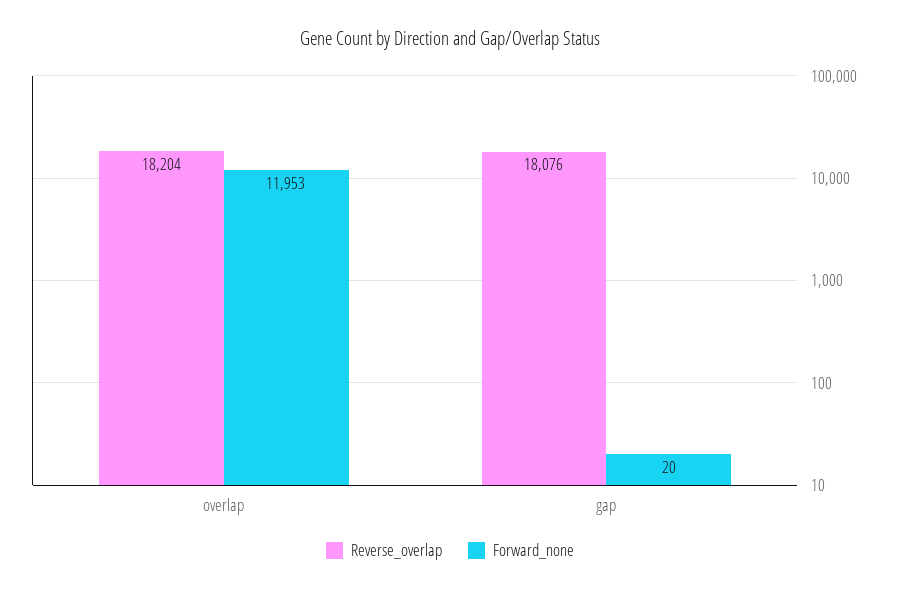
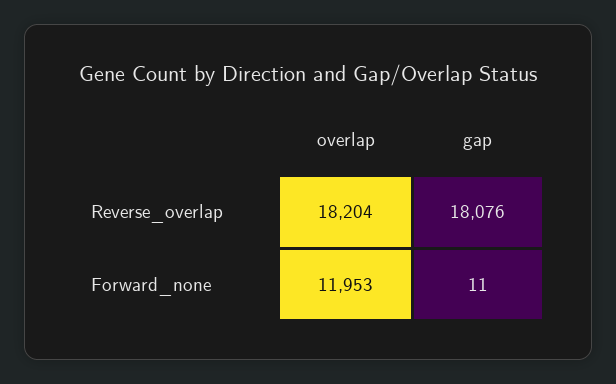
  {
    "Reverse_overlap": {
      "overlap": 18204,
      "gap": 18076
    },
    "Forward_none": {
      "overlap": 11953,
-     "gap": 20
+     "gap": 11
    }
  }

